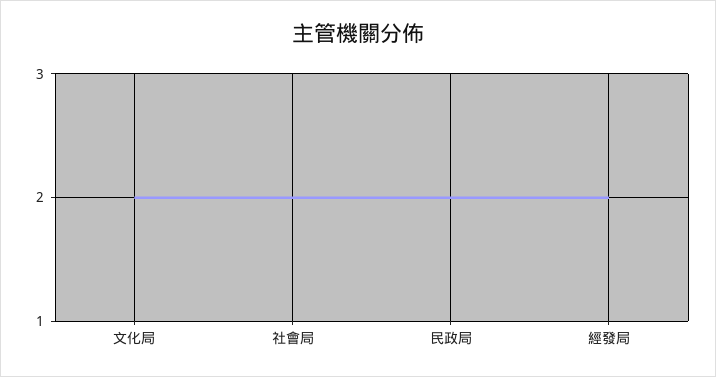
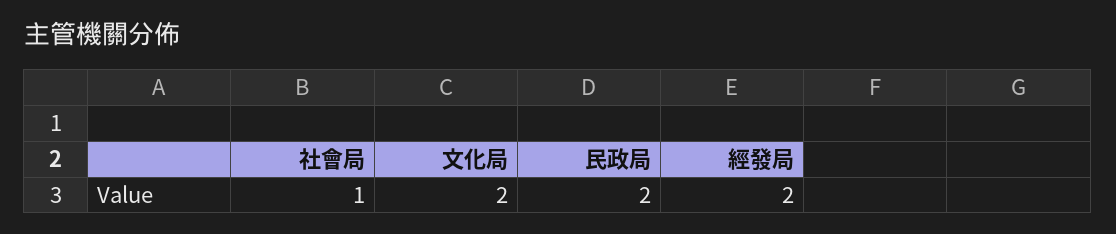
  {
    "文化局": 2,
-   "社會局": 2,
+   "社會局": 1,
    "民政局": 2,
    "經發局": 2
  }

